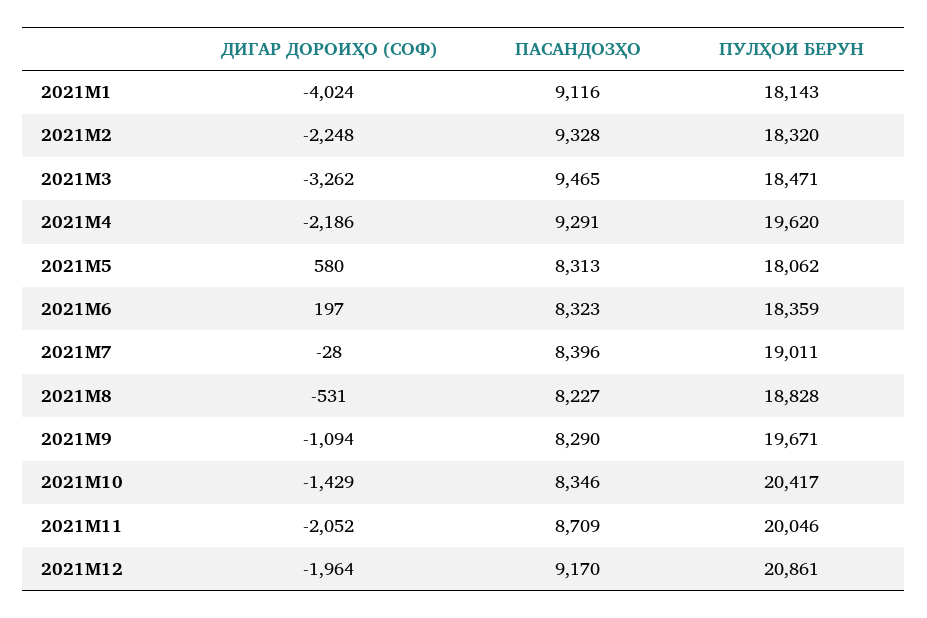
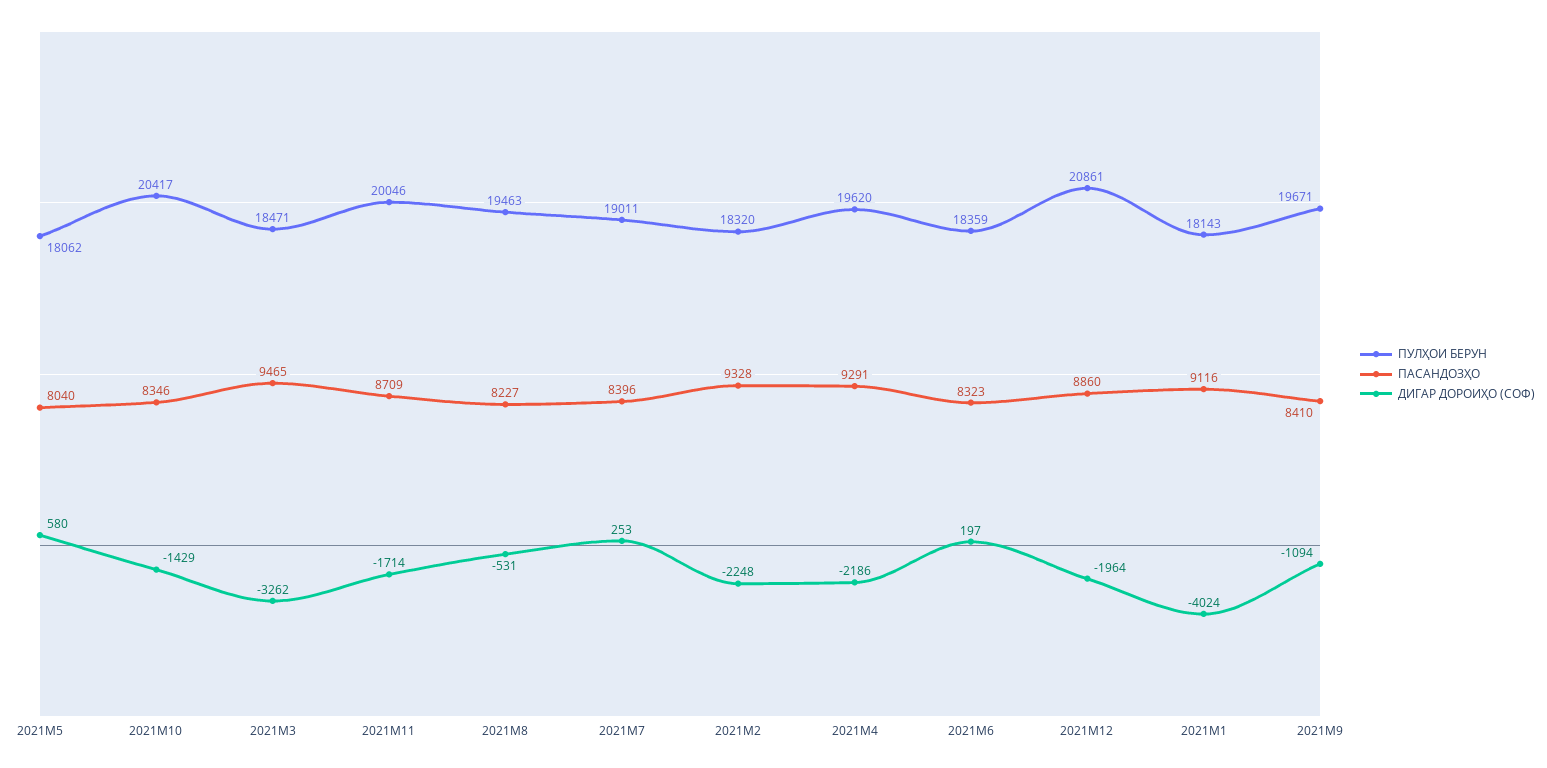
  {
    "ДИГАР ДОРОИҲО (СОФ)": {
      "2021M1": -4024,
      "2021M2": -2248,
      "2021M3": -3262,
      "2021M4": -2186,
      "2021M5": 580,
      "2021M6": 197,
-     "2021M7": -28,
+     "2021M7": 253,
      "2021M8": -531,
      "2021M9": -1094,
      "2021M10": -1429,
-     "2021M11": -2052,
+     "2021M11": -1714,
      "2021M12": -1964
    },
    "ПАСАНДОЗҲО": {
      "2021M1": 9116,
      "2021M2": 9328,
      "2021M3": 9465,
      "2021M4": 9291,
-     "2021M5": 8313,
+     "2021M5": 8040,
      "2021M6": 8323,
      "2021M7": 8396,
      "2021M8": 8227,
-     "2021M9": 8290,
+     "2021M9": 8410,
      "2021M10": 8346,
      "2021M11": 8709,
-     "2021M12": 9170
+     "2021M12": 8860
    },
    "ПУЛҲОИ БЕРУН": {
      "2021M1": 18143,
      "2021M2": 18320,
      "2021M3": 18471,
      "2021M4": 19620,
      "2021M5": 18062,
      "2021M6": 18359,
      "2021M7": 19011,
-     "2021M8": 18828,
+     "2021M8": 19463,
      "2021M9": 19671,
      "2021M10": 20417,
      "2021M11": 20046,
      "2021M12": 20861
    }
  }

